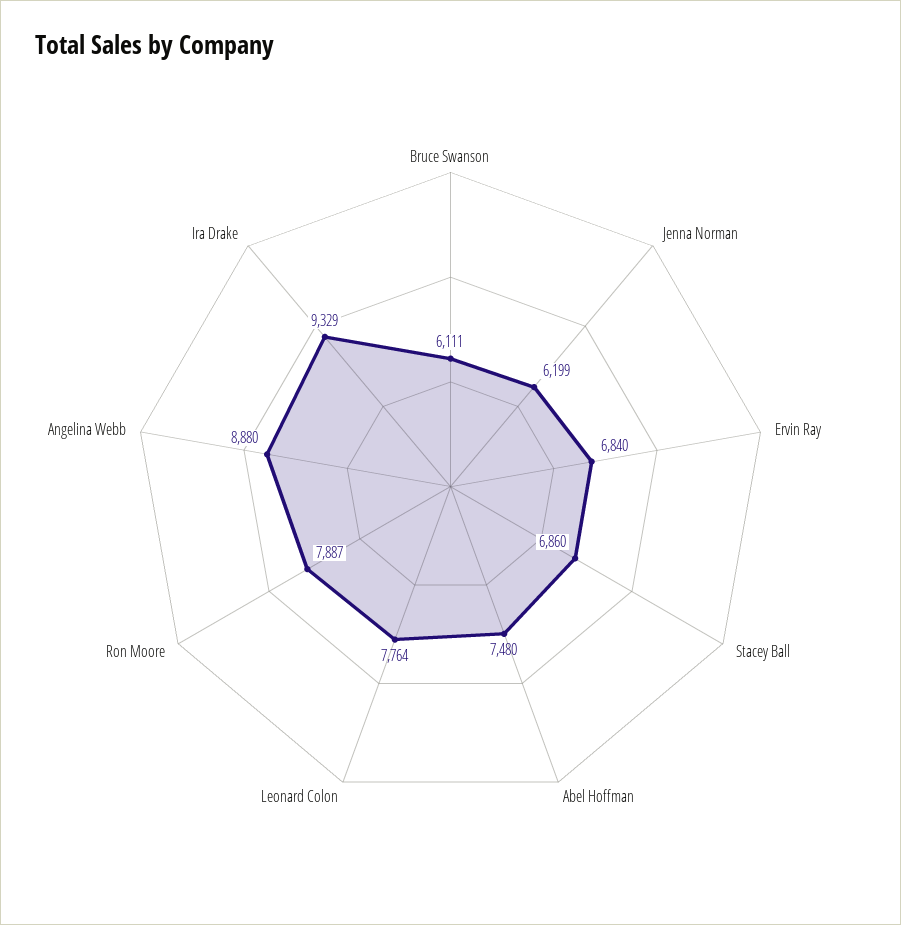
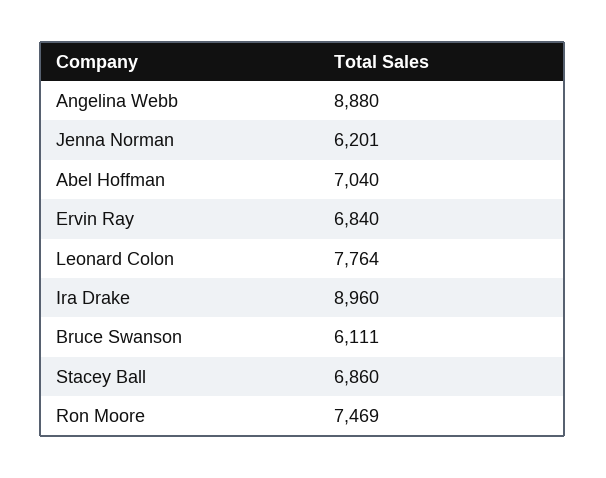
  {
    "Bruce Swanson": 6111,
-   "Jenna Norman": 6199,
+   "Jenna Norman": 6201,
    "Ervin Ray": 6840,
    "Stacey Ball": 6860,
-   "Abel Hoffman": 7480,
+   "Abel Hoffman": 7040,
    "Leonard Colon": 7764,
-   "Ron Moore": 7887,
+   "Ron Moore": 7469,
    "Angelina Webb": 8880,
-   "Ira Drake": 9329
+   "Ira Drake": 8960
  }

